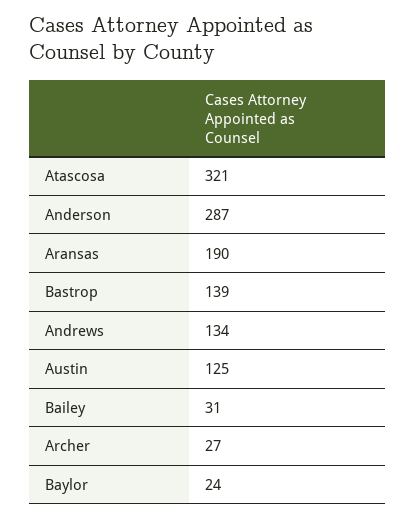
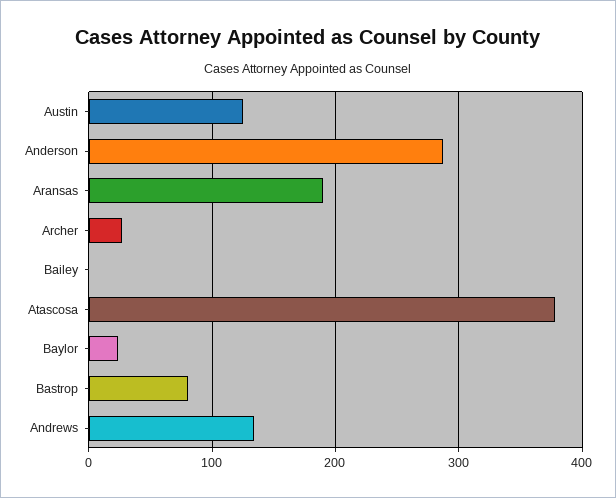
  {
-   "Atascosa": 321,
+   "Atascosa": 380,
    "Anderson": 287,
    "Aransas": 190,
-   "Bastrop": 139,
+   "Bastrop": 80,
    "Andrews": 134,
    "Austin": 125,
-   "Bailey": 31,
+   "Bailey": 0,
    "Archer": 27,
    "Baylor": 24
  }

